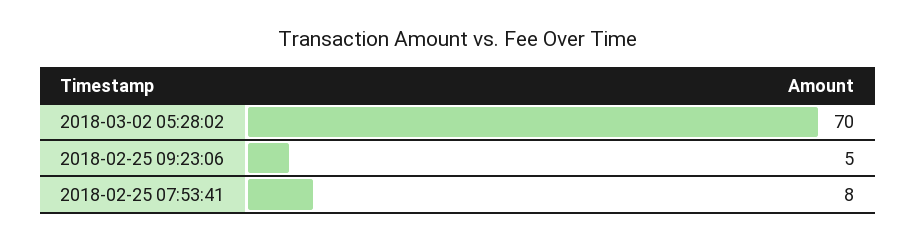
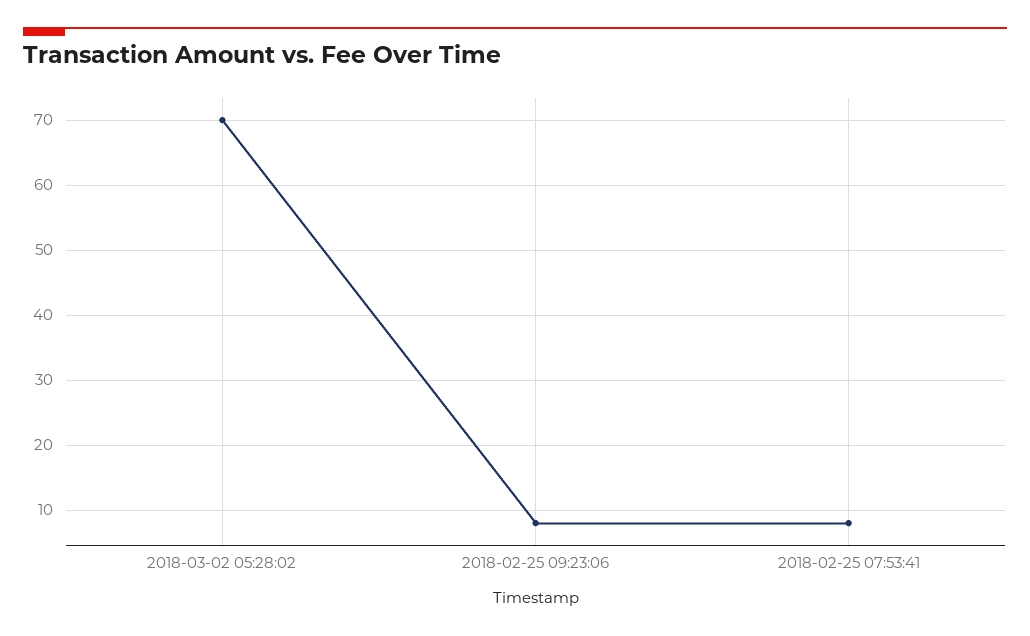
  {
    "2018-03-02 05:28:02": 70,
-   "2018-02-25 09:23:06": 5,
+   "2018-02-25 09:23:06": 8,
    "2018-02-25 07:53:41": 8
  }

